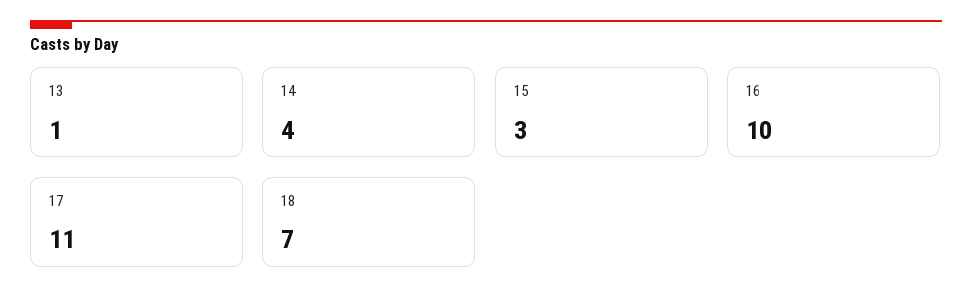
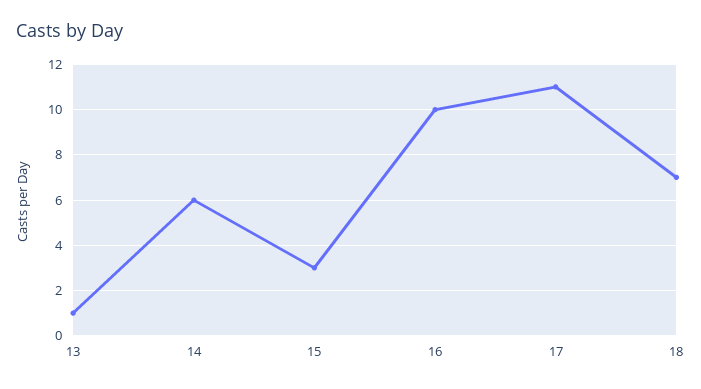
  {
    "13": 1,
-   "14": 4,
+   "14": 6,
    "15": 3,
    "16": 10,
    "17": 11,
    "18": 7
  }

